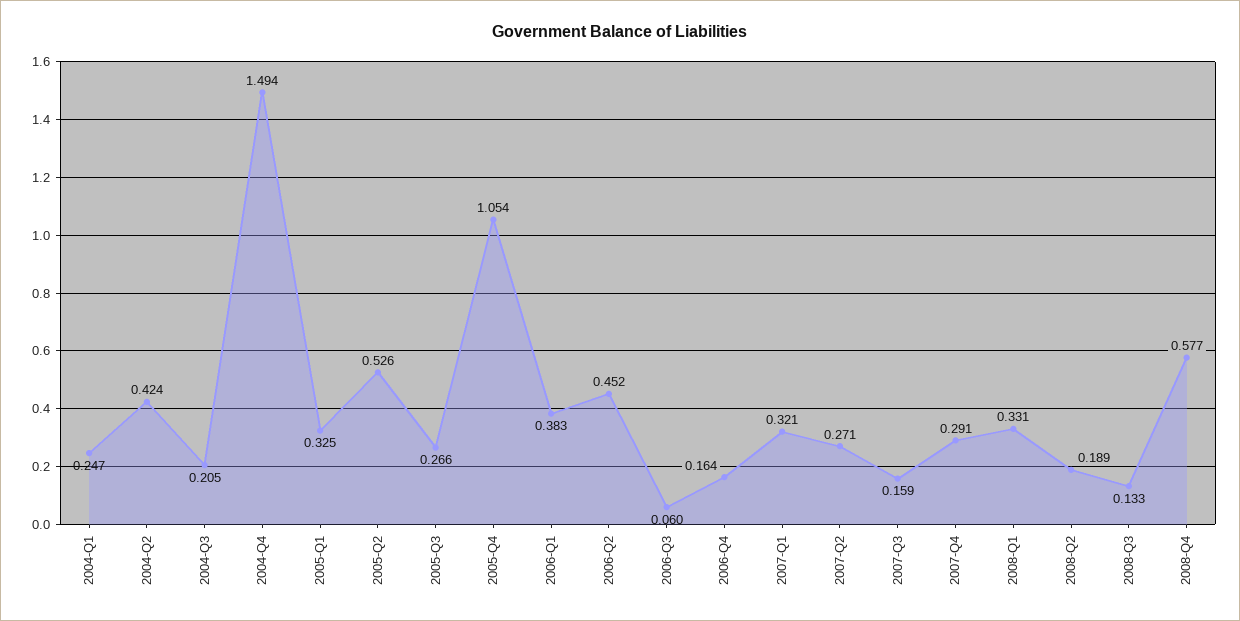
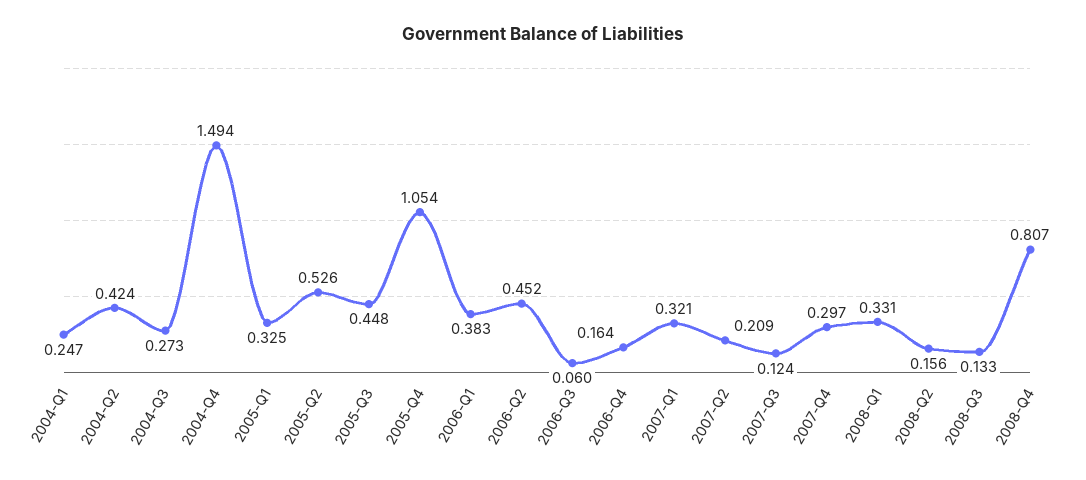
  {
    "2004-Q1": 0.247,
    "2004-Q2": 0.424,
-   "2004-Q3": 0.205,
+   "2004-Q3": 0.273,
    "2004-Q4": 1.494,
    "2005-Q1": 0.325,
    "2005-Q2": 0.526,
-   "2005-Q3": 0.266,
+   "2005-Q3": 0.448,
    "2005-Q4": 1.054,
    "2006-Q1": 0.383,
    "2006-Q2": 0.452,
    "2006-Q3": 0.06,
    "2006-Q4": 0.164,
    "2007-Q1": 0.321,
-   "2007-Q2": 0.271,
+   "2007-Q2": 0.209,
-   "2007-Q3": 0.159,
+   "2007-Q3": 0.124,
-   "2007-Q4": 0.291,
+   "2007-Q4": 0.297,
    "2008-Q1": 0.331,
-   "2008-Q2": 0.189,
+   "2008-Q2": 0.156,
    "2008-Q3": 0.133,
-   "2008-Q4": 0.577
+   "2008-Q4": 0.807
  }

